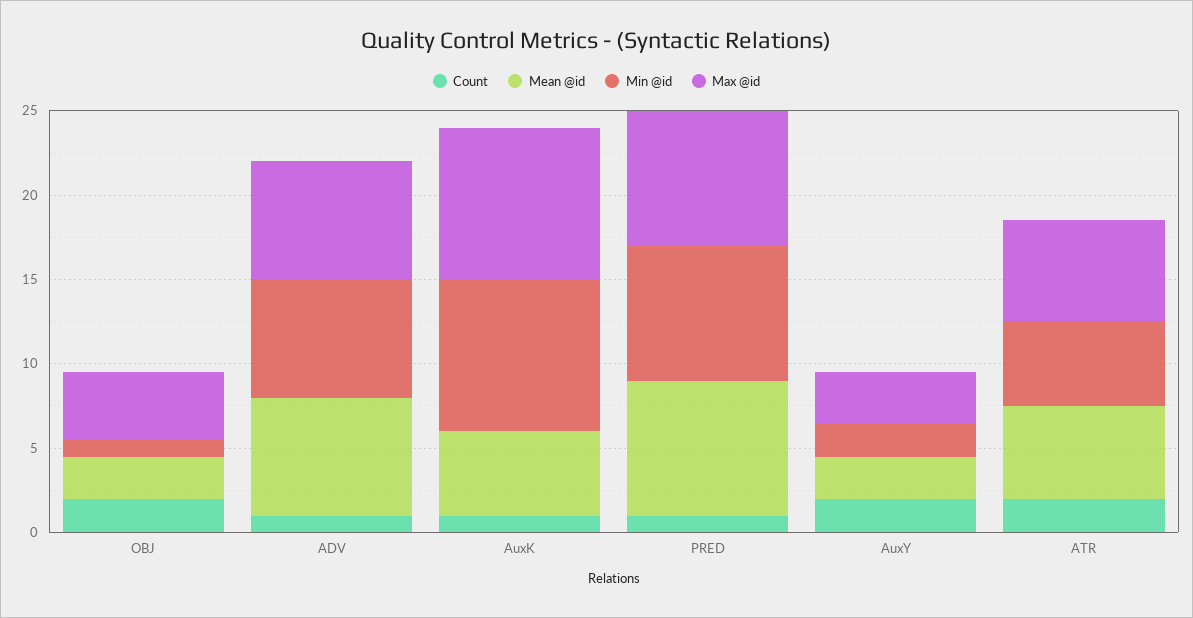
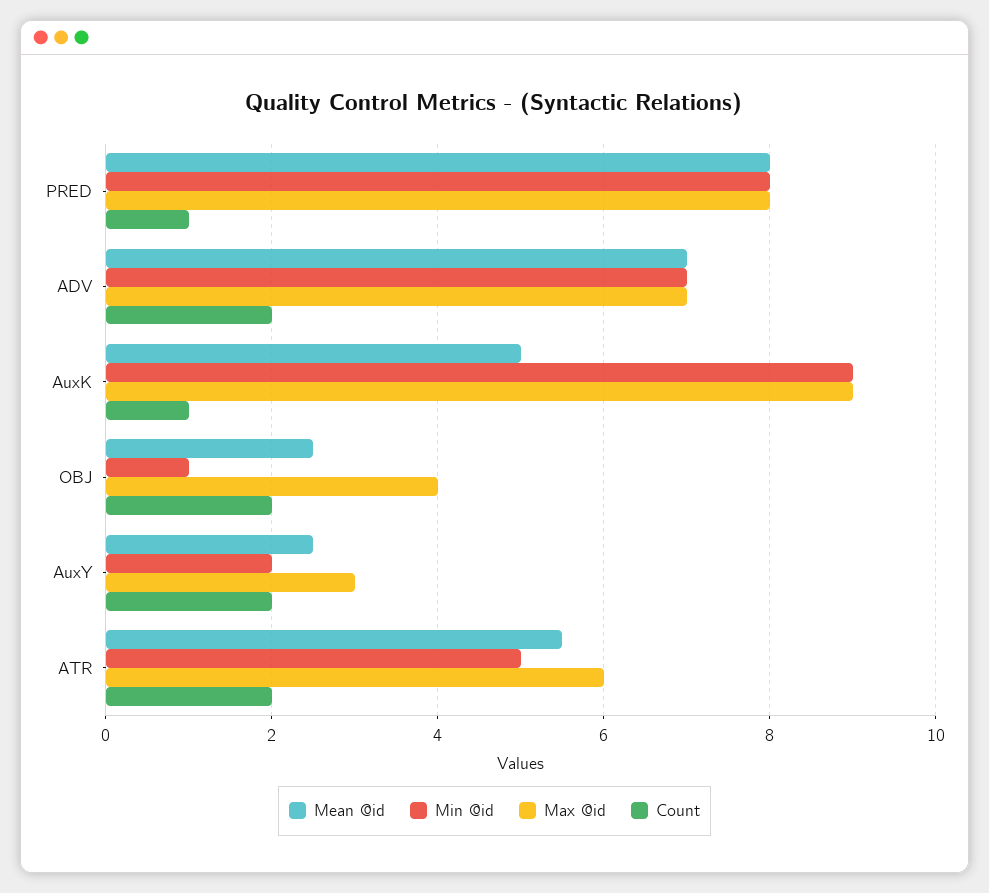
  {
    "Count": {
      "OBJ": 2,
-     "ADV": 1,
+     "ADV": 2,
      "AuxK": 1,
      "PRED": 1,
      "AuxY": 2,
      "ATR": 2
    },
    "Mean @id": {
      "OBJ": 2.5,
      "ADV": 7,
      "AuxK": 5,
      "PRED": 8,
      "AuxY": 2.5,
      "ATR": 5.5
    },
    "Min @id": {
      "OBJ": 1,
      "ADV": 7,
      "AuxK": 9,
      "PRED": 8,
      "AuxY": 2,
      "ATR": 5
    },
    "Max @id": {
      "OBJ": 4,
      "ADV": 7,
      "AuxK": 9,
      "PRED": 8,
      "AuxY": 3,
      "ATR": 6
    }
  }

